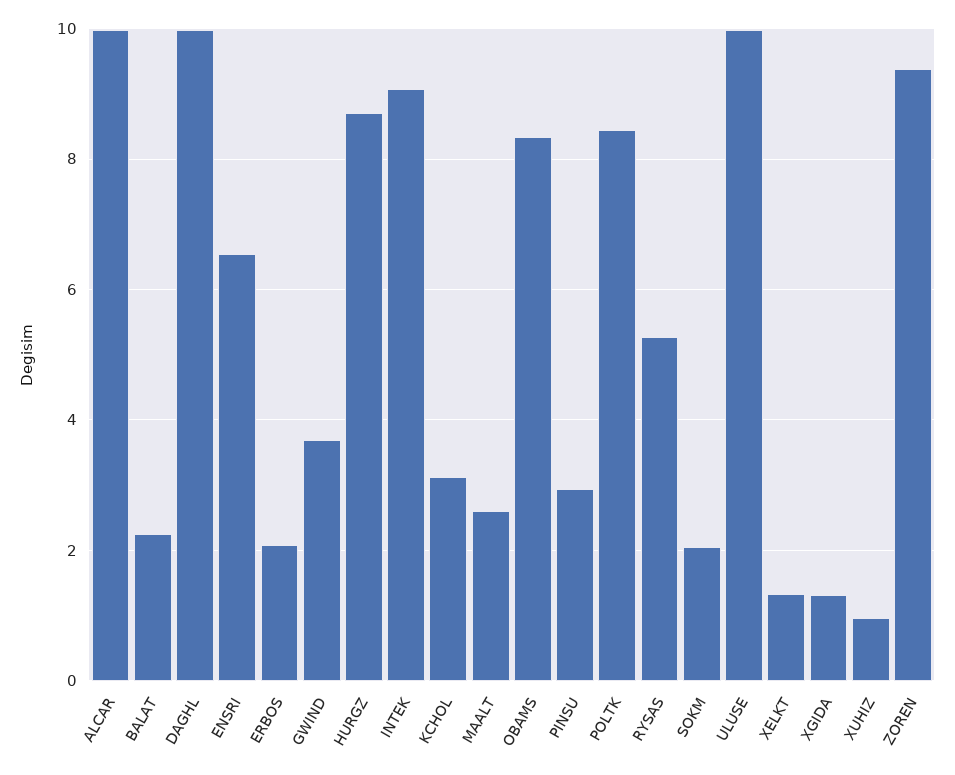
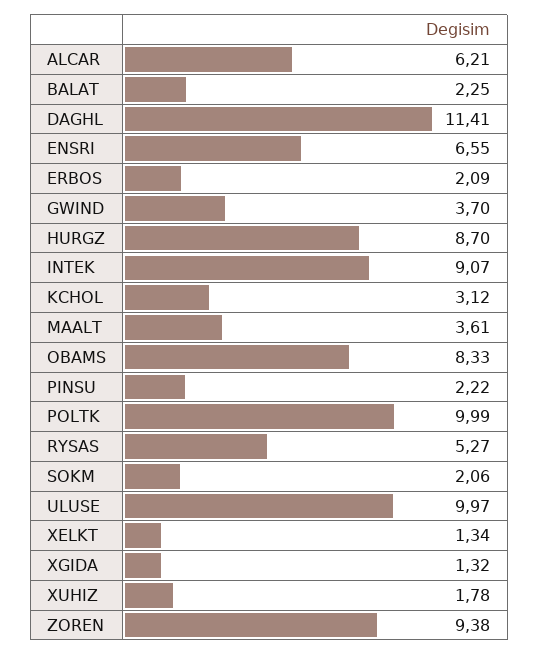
  {
-   "ALCAR": 10,
+   "ALCAR": 6.21,
    "BALAT": 2.25,
-   "DAGHL": 10,
+   "DAGHL": 11.41,
    "ENSRI": 6.55,
    "ERBOS": 2.09,
    "GWIND": 3.7,
    "HURGZ": 8.7,
    "INTEK": 9.07,
    "KCHOL": 3.12,
-   "MAALT": 2.6,
+   "MAALT": 3.61,
    "OBAMS": 8.33,
-   "PINSU": 3,
+   "PINSU": 2.22,
-   "POLTK": 8.4,
+   "POLTK": 9.99,
    "RYSAS": 5.27,
    "SOKM": 2.06,
    "ULUSE": 9.97,
    "XELKT": 1.34,
    "XGIDA": 1.32,
-   "XUHIZ": 1,
+   "XUHIZ": 1.78,
    "ZOREN": 9.38
  }

